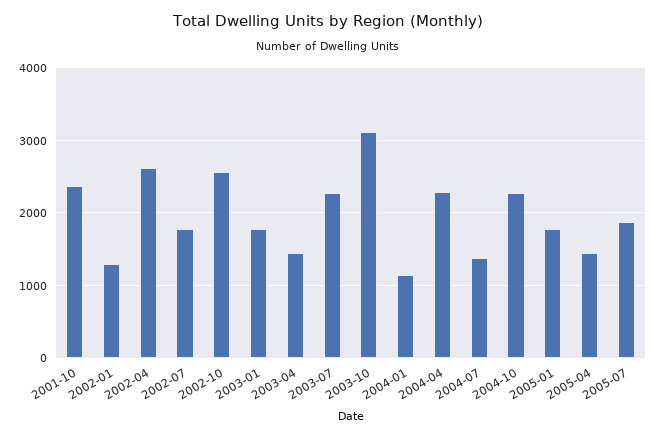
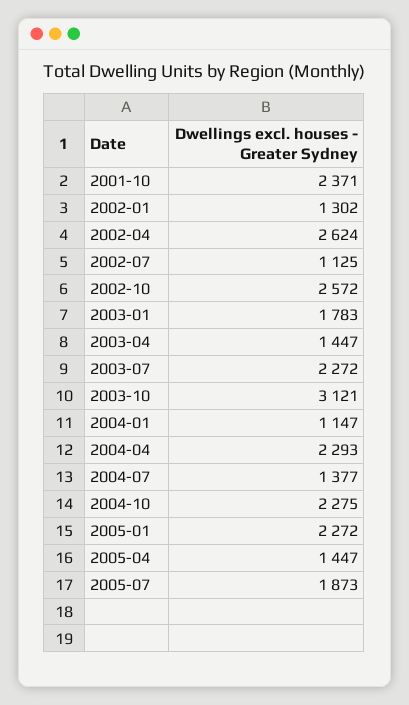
  {
    "2001-10": 2371,
    "2002-01": 1302,
    "2002-04": 2624,
-   "2002-07": 1800,
+   "2002-07": 1125,
    "2002-10": 2572,
    "2003-01": 1783,
    "2003-04": 1447,
    "2003-07": 2272,
    "2003-10": 3121,
    "2004-01": 1147,
    "2004-04": 2293,
    "2004-07": 1377,
    "2004-10": 2275,
-   "2005-01": 1800,
+   "2005-01": 2272,
    "2005-04": 1447,
    "2005-07": 1873
  }

